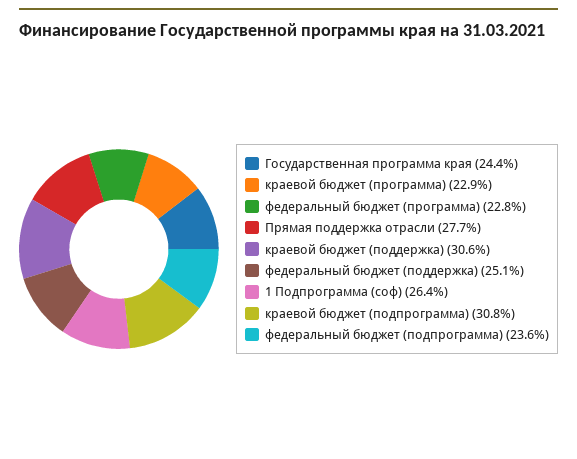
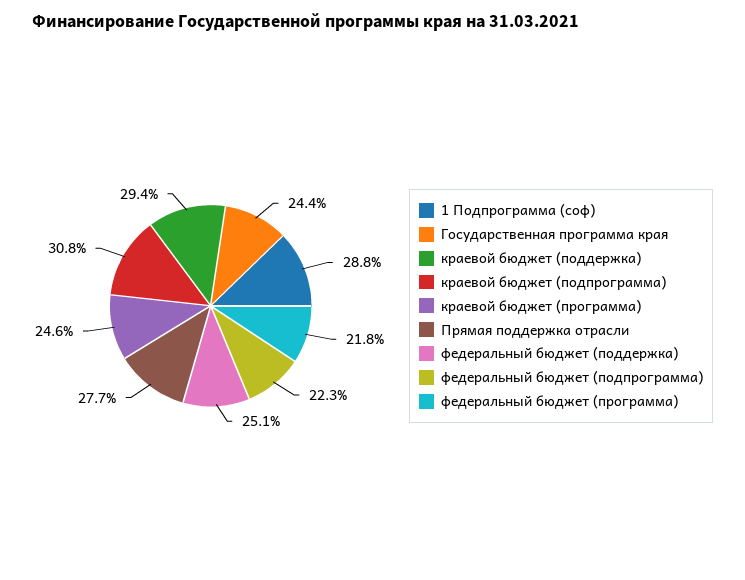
  {
    "Государственная программа края": 24.4,
-   "краевой бюджет (программа)": 22.9,
+   "краевой бюджет (программа)": 24.6,
-   "федеральный бюджет (программа)": 22.8,
+   "федеральный бюджет (программа)": 21.8,
    "Прямая поддержка отрасли": 27.7,
-   "краевой бюджет (поддержка)": 30.6,
+   "краевой бюджет (поддержка)": 29.4,
    "федеральный бюджет (поддержка)": 25.1,
-   "1 Подпрограмма (соф)": 26.4,
+   "1 Подпрограмма (соф)": 28.8,
    "краевой бюджет (подпрограмма)": 30.8,
-   "федеральный бюджет (подпрограмма)": 23.6
+   "федеральный бюджет (подпрограмма)": 22.3
  }

